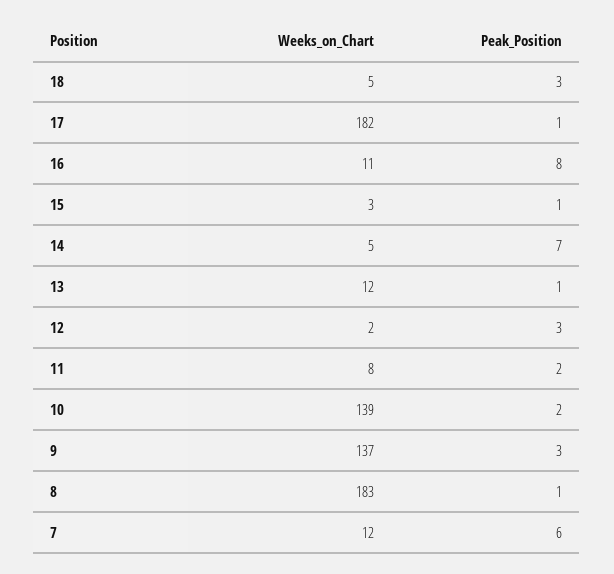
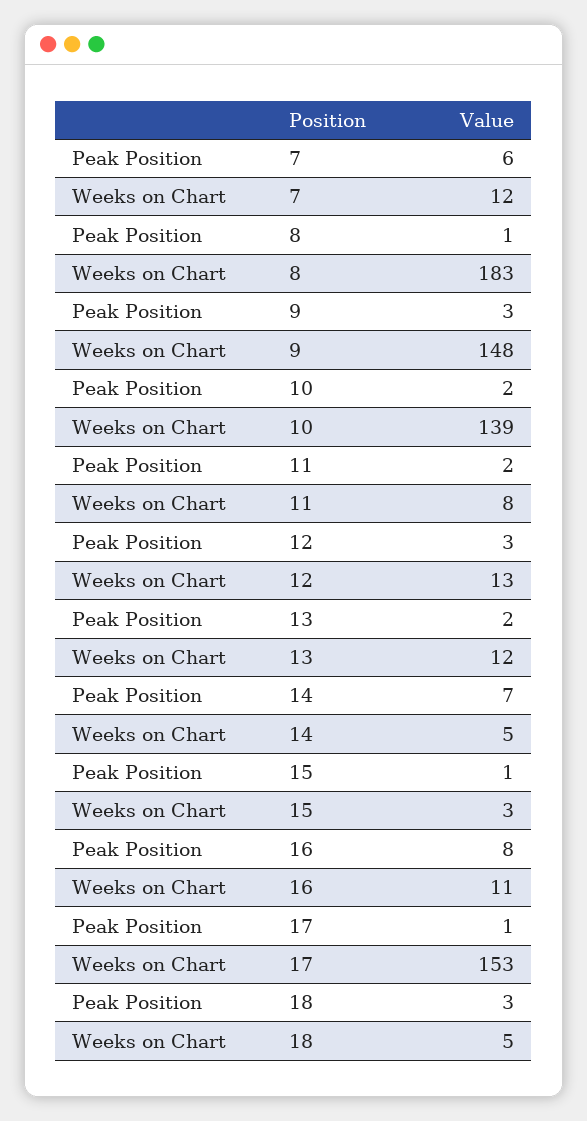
  {
    "Weeks_on_Chart": {
      "18": 5,
-     "17": 182,
+     "17": 153,
      "16": 11,
      "15": 3,
      "14": 5,
      "13": 12,
-     "12": 2,
+     "12": 13,
      "11": 8,
      "10": 139,
-     "9": 137,
+     "9": 148,
      "8": 183,
      "7": 12
    },
    "Peak_Position": {
      "18": 3,
      "17": 1,
      "16": 8,
      "15": 1,
      "14": 7,
-     "13": 1,
+     "13": 2,
      "12": 3,
      "11": 2,
      "10": 2,
      "9": 3,
      "8": 1,
      "7": 6
    }
  }

